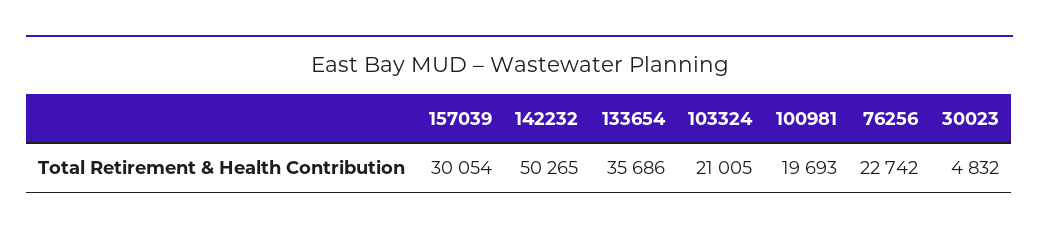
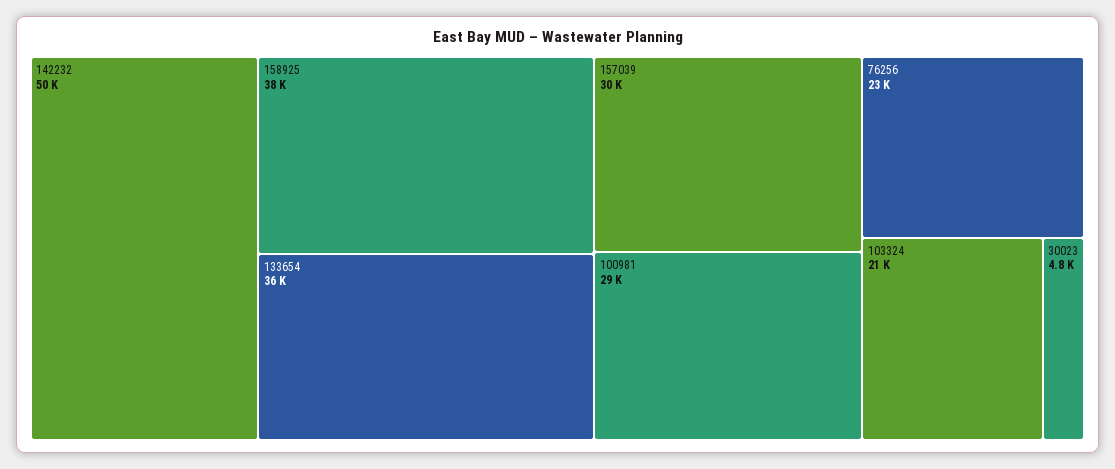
  {
    "157039": 30054,
    "142232": 50265,
    "133654": 35686,
    "103324": 21005,
-   "100981": 19693,
+   "100981": 29000,
    "76256": 22742,
-   "30023": 4832
+   "30023": 4832,
+   "158925": 38000
  }

